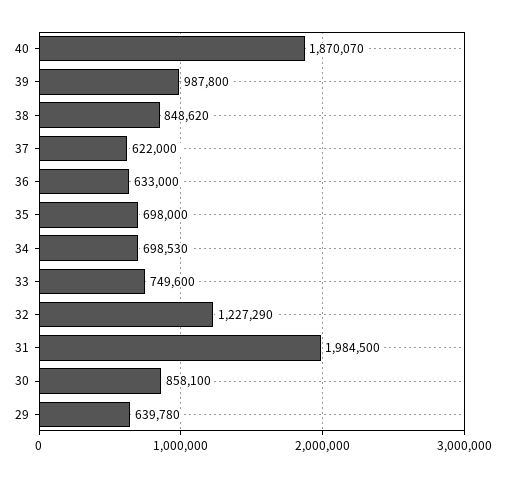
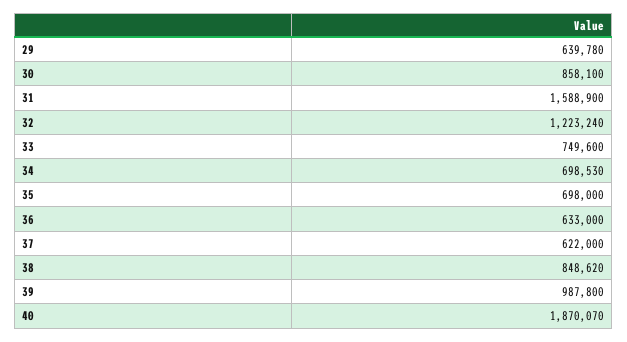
  {
    "40": 1870070,
    "39": 987800,
    "38": 848620,
    "37": 622000,
    "36": 633000,
    "35": 698000,
    "34": 698530,
    "33": 749600,
-   "32": 1227290,
+   "32": 1223240,
-   "31": 1984500,
+   "31": 1588900,
    "30": 858100,
    "29": 639780
  }

